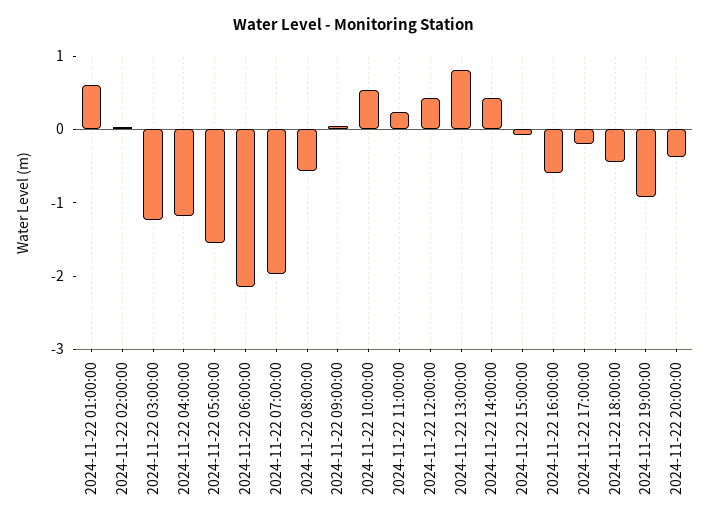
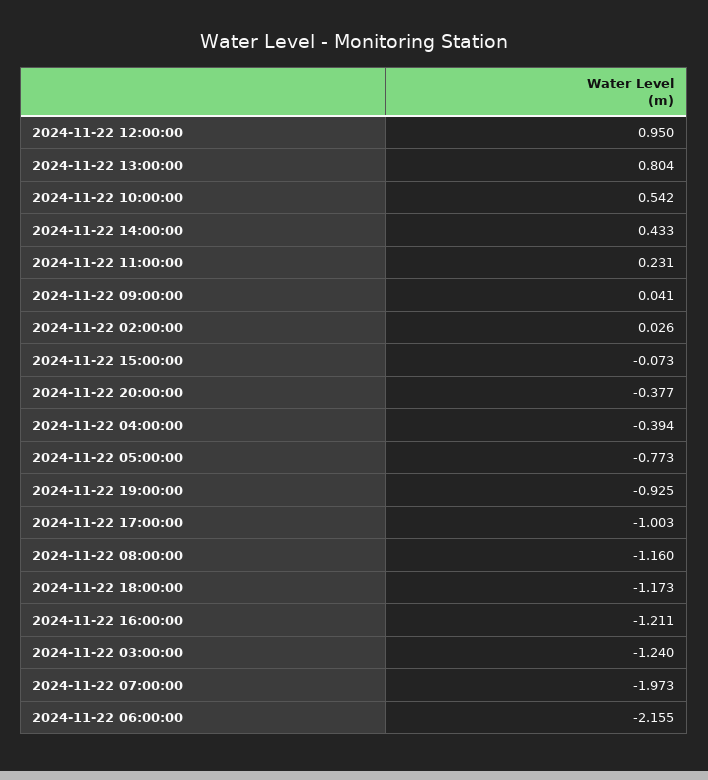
  {
-   "2024-11-22 01:00:00": 0.6,
    "2024-11-22 02:00:00": 0.026,
    "2024-11-22 03:00:00": -1.24,
-   "2024-11-22 04:00:00": -1.2,
+   "2024-11-22 04:00:00": -0.394,
-   "2024-11-22 05:00:00": -1.6,
+   "2024-11-22 05:00:00": -0.773,
    "2024-11-22 06:00:00": -2.155,
    "2024-11-22 07:00:00": -1.973,
-   "2024-11-22 08:00:00": -0.6,
+   "2024-11-22 08:00:00": -1.16,
    "2024-11-22 09:00:00": 0.041,
    "2024-11-22 10:00:00": 0.542,
    "2024-11-22 11:00:00": 0.231,
-   "2024-11-22 12:00:00": 0.4,
+   "2024-11-22 12:00:00": 0.95,
    "2024-11-22 13:00:00": 0.804,
    "2024-11-22 14:00:00": 0.433,
    "2024-11-22 15:00:00": -0.073,
-   "2024-11-22 16:00:00": -0.6,
+   "2024-11-22 16:00:00": -1.211,
-   "2024-11-22 17:00:00": -0.2,
+   "2024-11-22 17:00:00": -1.003,
-   "2024-11-22 18:00:00": -0.4,
+   "2024-11-22 18:00:00": -1.173,
    "2024-11-22 19:00:00": -0.925,
    "2024-11-22 20:00:00": -0.377
  }

